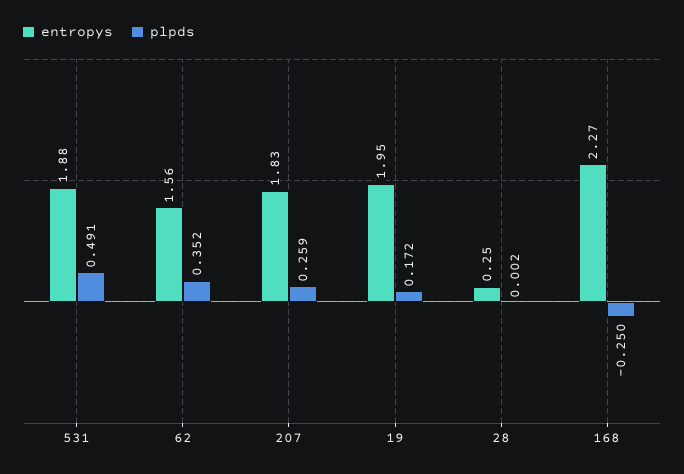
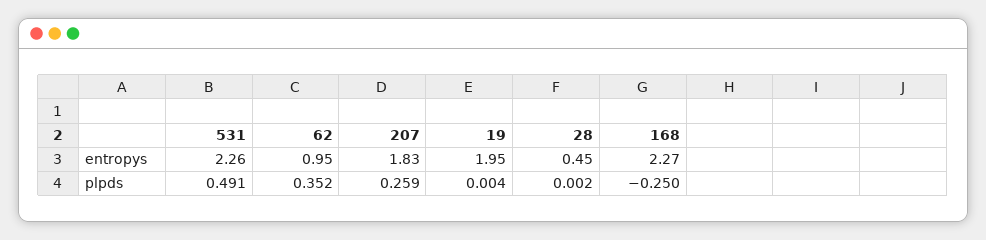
  {
    "entropys": {
-     "531": 1.88,
+     "531": 2.26,
-     "62": 1.56,
+     "62": 0.95,
      "207": 1.83,
      "19": 1.95,
-     "28": 0.25,
+     "28": 0.45,
      "168": 2.27
    },
    "plpds": {
      "531": 0.491,
      "62": 0.352,
      "207": 0.259,
-     "19": 0.172,
+     "19": 0.004,
      "28": 0.002,
      "168": -0.25
    }
  }

